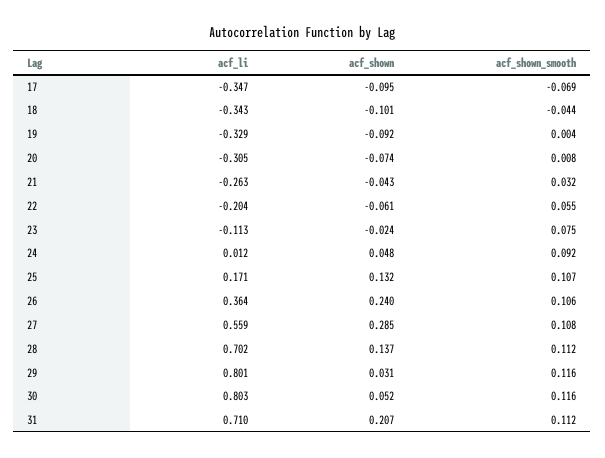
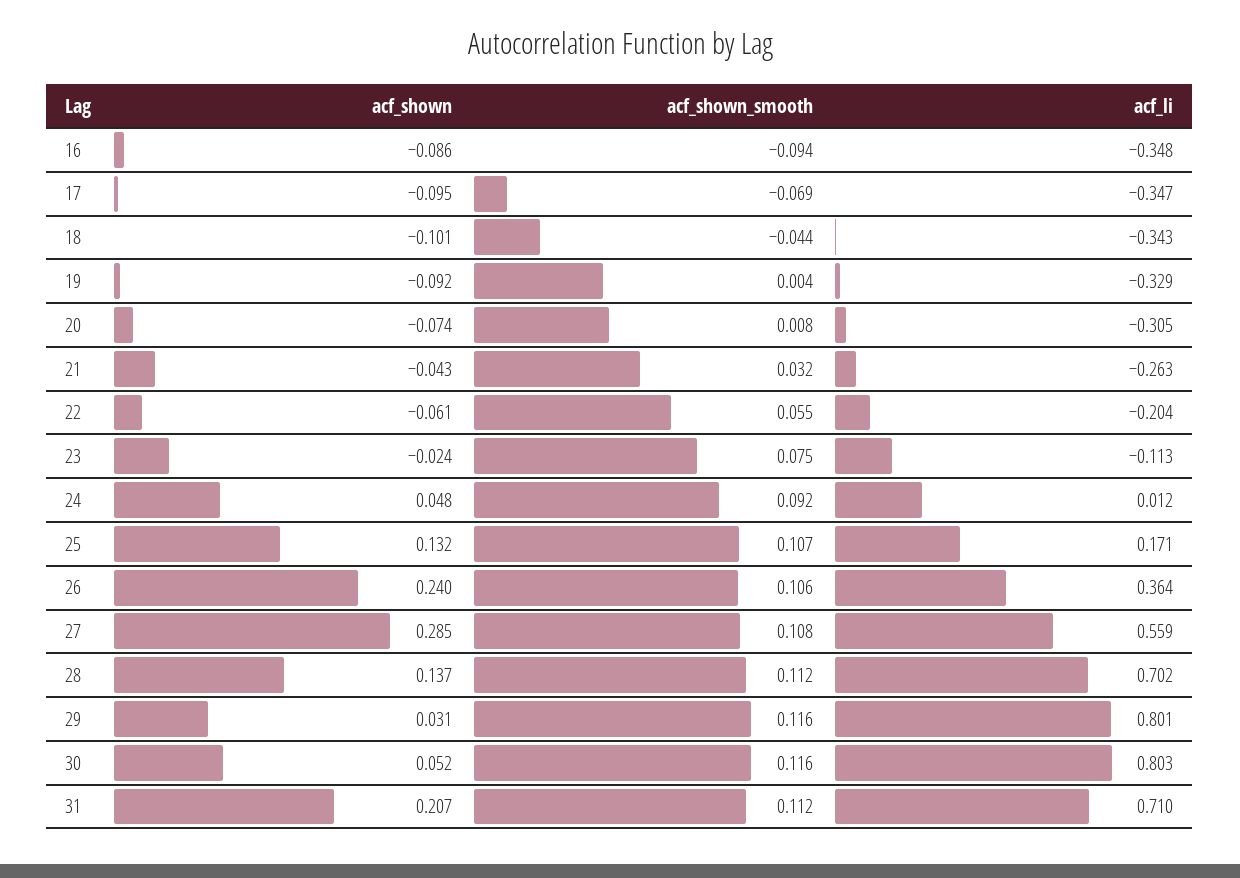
  {
    "acf_li": {
      "17": -0.347,
      "18": -0.343,
      "19": -0.329,
      "20": -0.305,
      "21": -0.263,
      "22": -0.204,
      "23": -0.113,
      "24": 0.012,
      "25": 0.171,
      "26": 0.364,
      "27": 0.559,
      "28": 0.702,
      "29": 0.801,
      "30": 0.803,
-     "31": 0.71
+     "31": 0.71,
+     "16": -0.348
    },
    "acf_shown": {
      "17": -0.095,
      "18": -0.101,
      "19": -0.092,
      "20": -0.074,
      "21": -0.043,
      "22": -0.061,
      "23": -0.024,
      "24": 0.048,
      "25": 0.132,
      "26": 0.24,
      "27": 0.285,
      "28": 0.137,
      "29": 0.031,
      "30": 0.052,
-     "31": 0.207
+     "31": 0.207,
+     "16": -0.086
    },
    "acf_shown_smooth": {
      "17": -0.069,
      "18": -0.044,
      "19": 0.004,
      "20": 0.008,
      "21": 0.032,
      "22": 0.055,
      "23": 0.075,
      "24": 0.092,
      "25": 0.107,
      "26": 0.106,
      "27": 0.108,
      "28": 0.112,
      "29": 0.116,
      "30": 0.116,
-     "31": 0.112
+     "31": 0.112,
+     "16": -0.094
    }
  }

